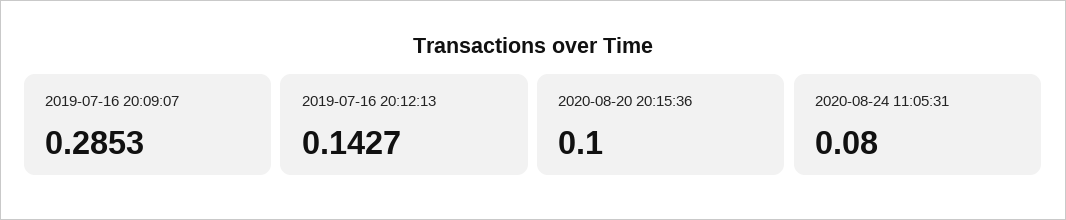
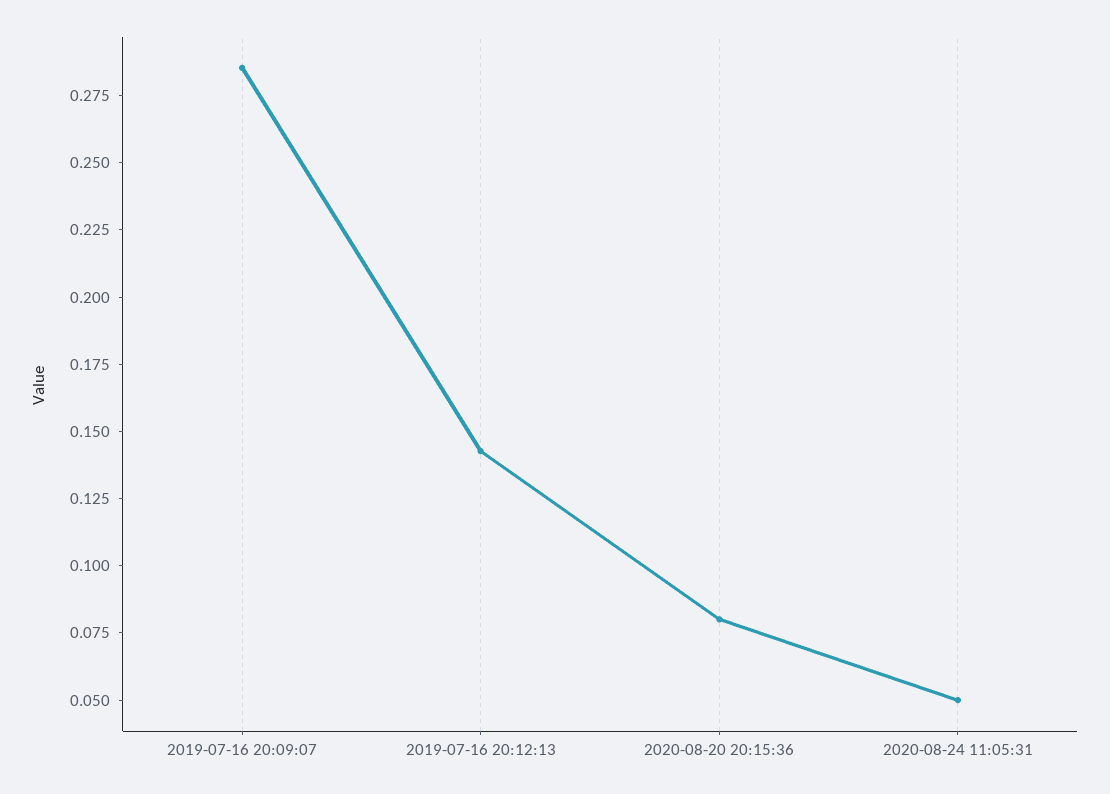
  {
    "2019-07-16 20:09:07": 0.2853,
    "2019-07-16 20:12:13": 0.1427,
-   "2020-08-20 20:15:36": 0.1,
+   "2020-08-20 20:15:36": 0.08,
-   "2020-08-24 11:05:31": 0.08
+   "2020-08-24 11:05:31": 0.05
  }

